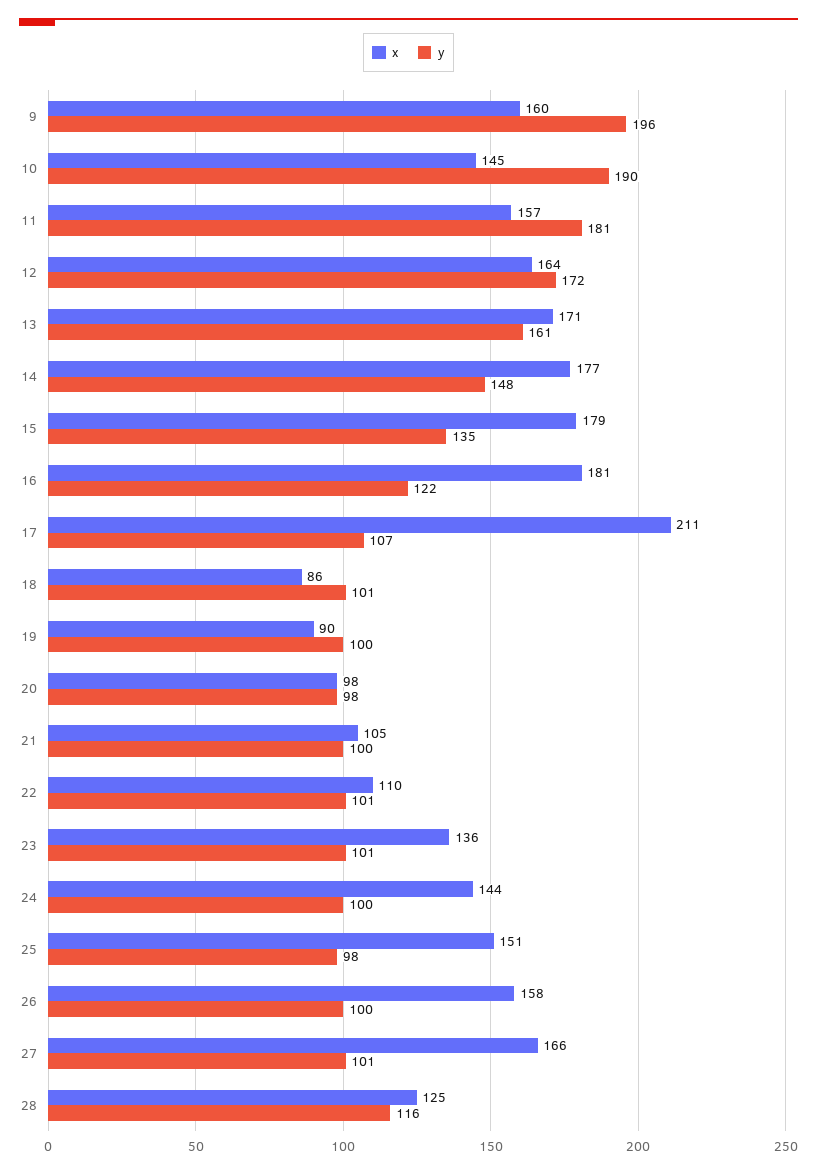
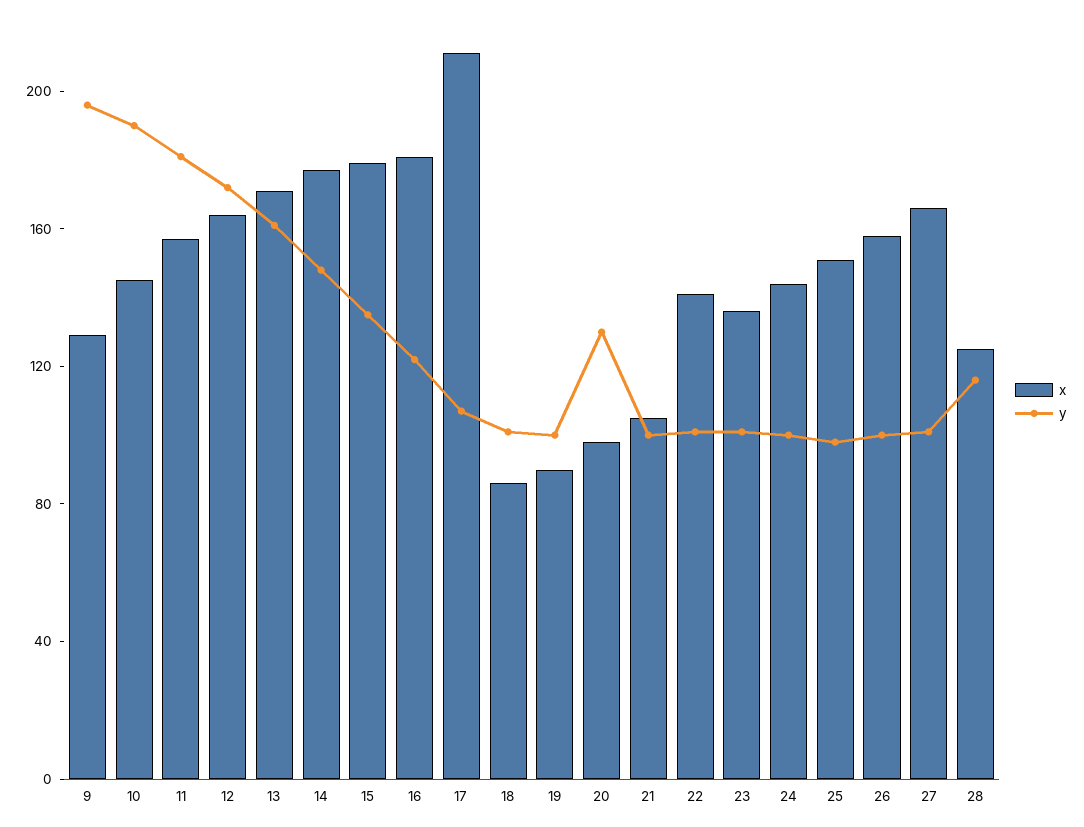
  {
    "x": {
-     "9": 160,
+     "9": 130,
      "10": 145,
      "11": 157,
      "12": 164,
      "13": 171,
      "14": 177,
      "15": 179,
      "16": 181,
      "17": 211,
      "18": 86,
      "19": 90,
      "20": 98,
      "21": 105,
-     "22": 110,
+     "22": 140,
      "23": 136,
      "24": 144,
      "25": 151,
      "26": 158,
      "27": 166,
      "28": 125
    },
    "y": {
      "9": 196,
      "10": 190,
      "11": 181,
      "12": 172,
      "13": 161,
      "14": 148,
      "15": 135,
      "16": 122,
      "17": 107,
      "18": 101,
      "19": 100,
-     "20": 98,
+     "20": 130,
      "21": 100,
      "22": 101,
      "23": 101,
      "24": 100,
      "25": 98,
      "26": 100,
      "27": 101,
      "28": 116
    }
  }

